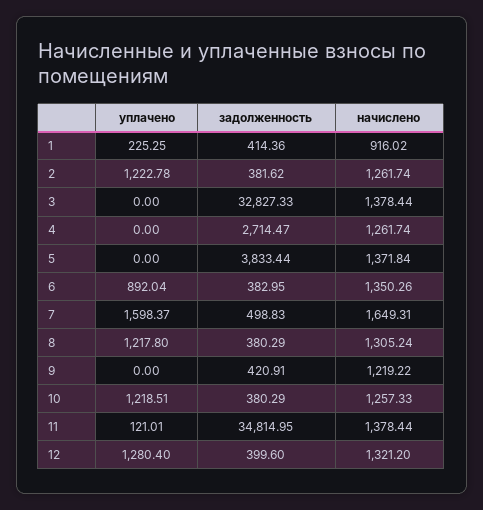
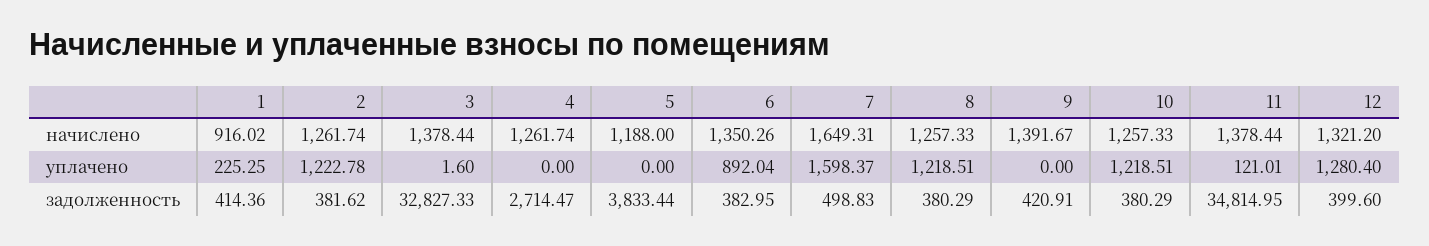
  {
    "уплачено": {
      "1": 225.25,
      "2": 1222.78,
-     "3": 0,
+     "3": 1.6,
      "4": 0,
      "5": 0,
      "6": 892.04,
      "7": 1598.37,
-     "8": 1217.8,
+     "8": 1218.51,
      "9": 0,
      "10": 1218.51,
      "11": 121.01,
      "12": 1280.4
    },
    "задолженность": {
      "1": 414.36,
      "2": 381.62,
      "3": 32827.33,
      "4": 2714.47,
      "5": 3833.44,
      "6": 382.95,
      "7": 498.83,
      "8": 380.29,
      "9": 420.91,
      "10": 380.29,
      "11": 34814.95,
      "12": 399.6
    },
    "начислено": {
      "1": 916.02,
      "2": 1261.74,
      "3": 1378.44,
      "4": 1261.74,
-     "5": 1371.84,
+     "5": 1188,
      "6": 1350.26,
      "7": 1649.31,
-     "8": 1305.24,
+     "8": 1257.33,
-     "9": 1219.22,
+     "9": 1391.67,
      "10": 1257.33,
      "11": 1378.44,
      "12": 1321.2
    }
  }

